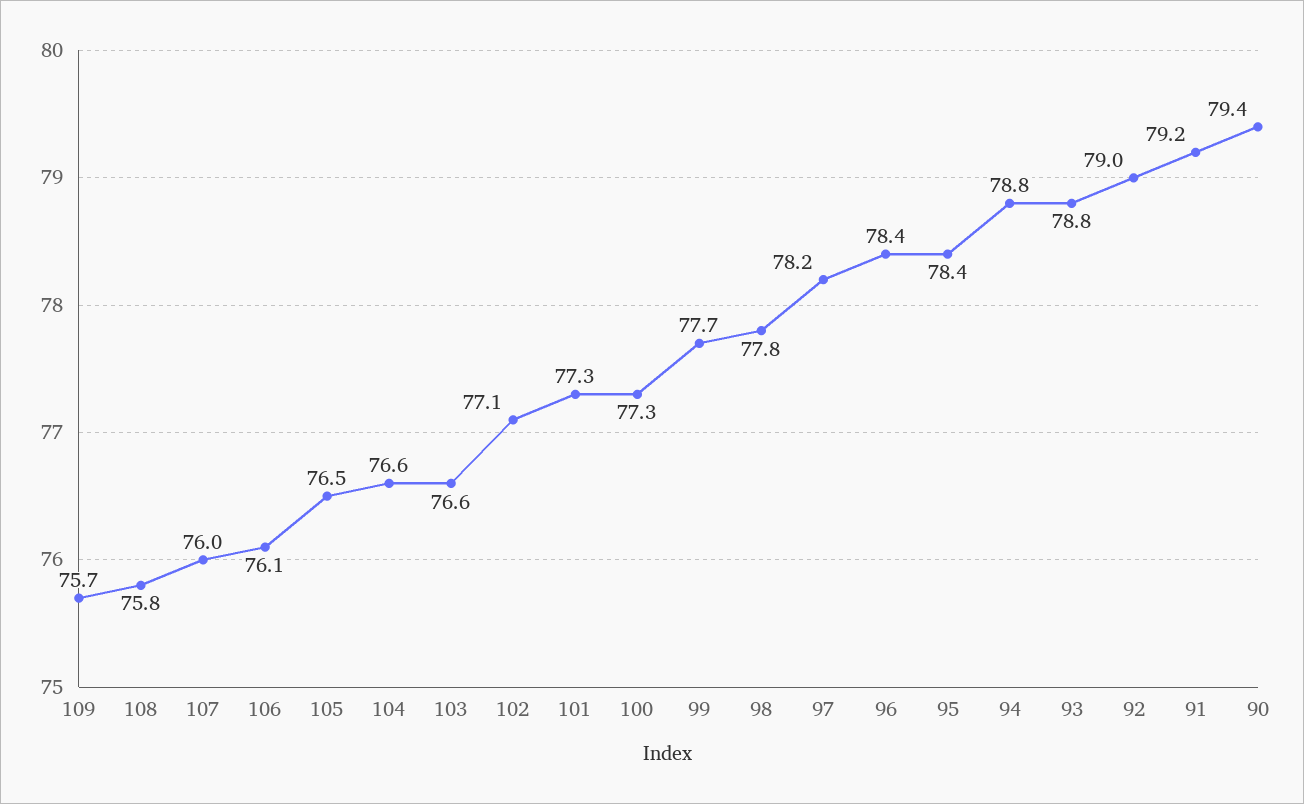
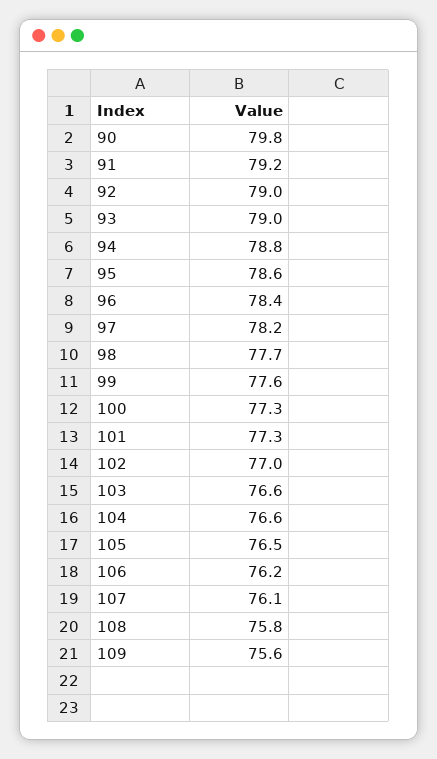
  {
-   "109": 75.7,
+   "109": 75.6,
    "108": 75.8,
-   "107": 76,
+   "107": 76.1,
-   "106": 76.1,
+   "106": 76.2,
    "105": 76.5,
    "104": 76.6,
    "103": 76.6,
-   "102": 77.1,
+   "102": 77,
    "101": 77.3,
    "100": 77.3,
-   "99": 77.7,
+   "99": 77.6,
-   "98": 77.8,
+   "98": 77.7,
    "97": 78.2,
    "96": 78.4,
-   "95": 78.4,
+   "95": 78.6,
    "94": 78.8,
-   "93": 78.8,
+   "93": 79,
    "92": 79,
    "91": 79.2,
-   "90": 79.4
+   "90": 79.8
  }

